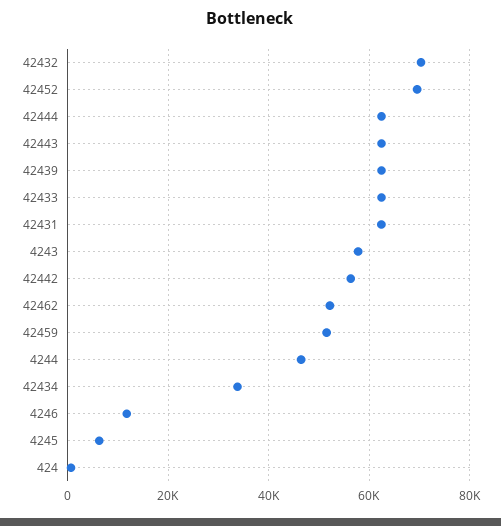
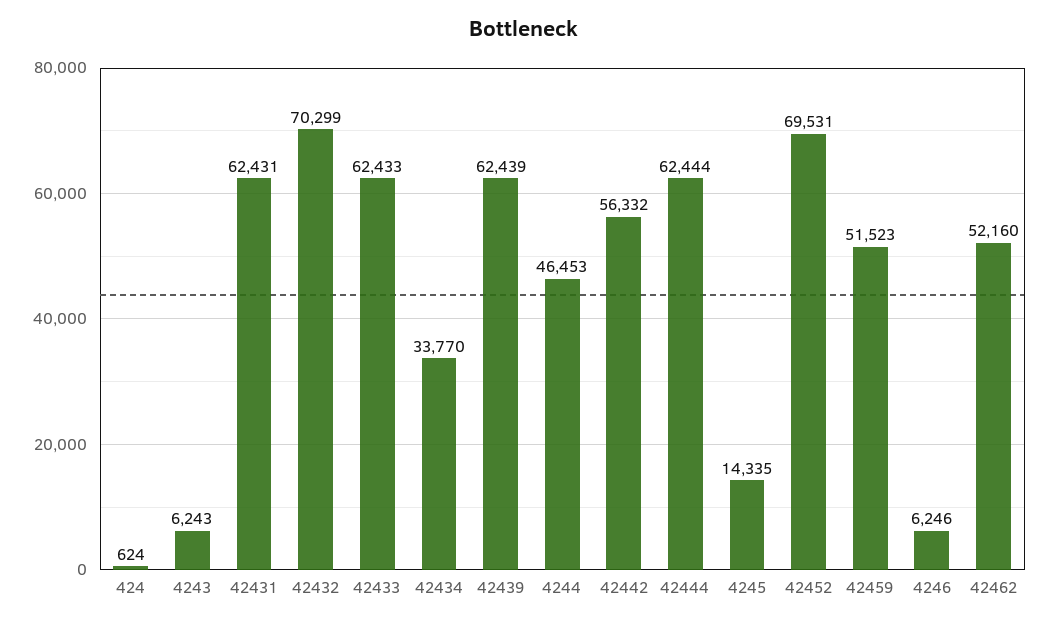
  {
    "42432": 70299,
    "42452": 69531,
    "42444": 62444,
-   "42443": 62000,
    "42439": 62439,
    "42433": 62433,
    "42431": 62431,
-   "4243": 58000,
+   "4243": 6243,
    "42442": 56332,
    "42462": 52160,
    "42459": 51523,
    "4244": 46453,
    "42434": 33770,
-   "4246": 12000,
+   "4246": 6246,
-   "4245": 6000,
+   "4245": 14335,
    "424": 624
  }

